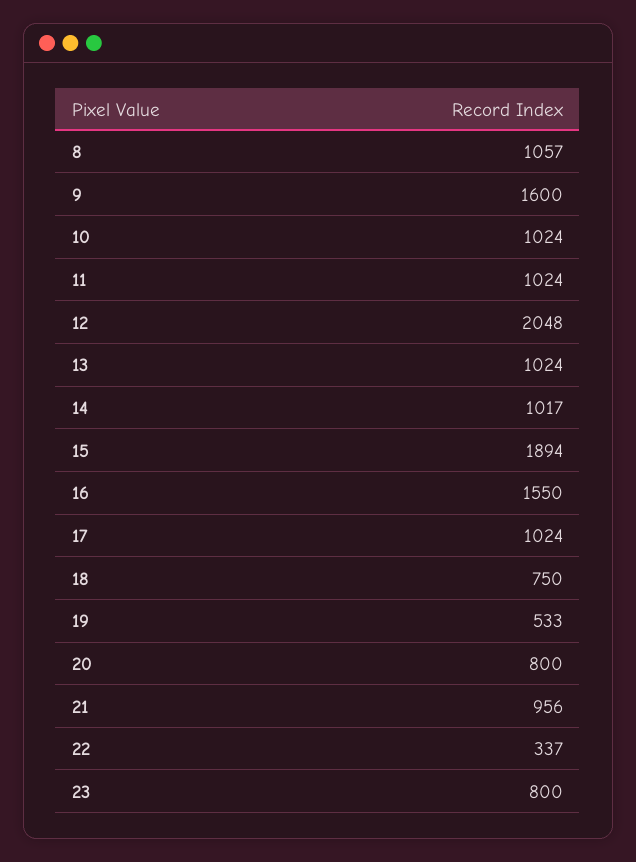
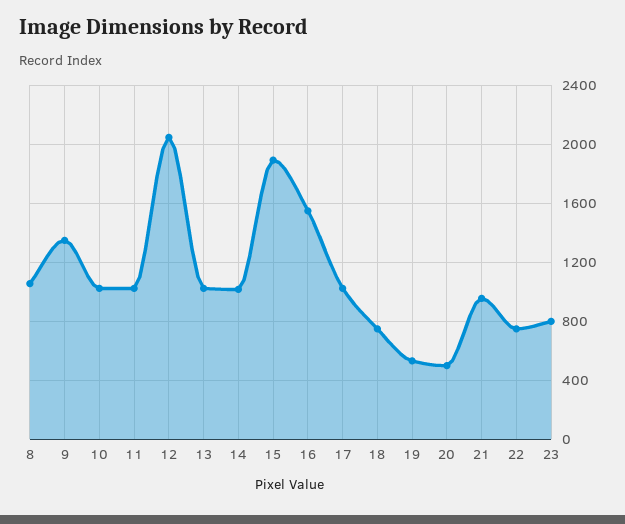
  {
    "8": 1057,
-   "9": 1600,
+   "9": 1350,
    "10": 1024,
    "11": 1024,
    "12": 2048,
    "13": 1024,
    "14": 1017,
    "15": 1894,
    "16": 1550,
    "17": 1024,
    "18": 750,
    "19": 533,
-   "20": 800,
+   "20": 500,
    "21": 956,
-   "22": 337,
+   "22": 750,
    "23": 800
  }

